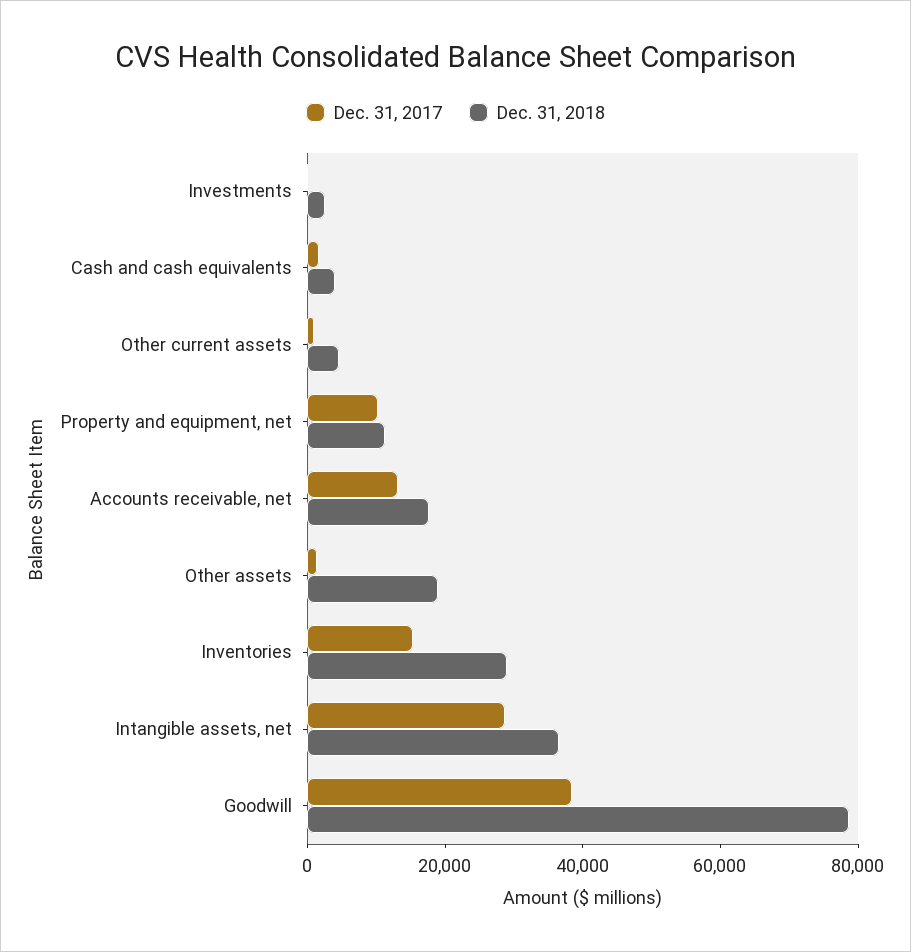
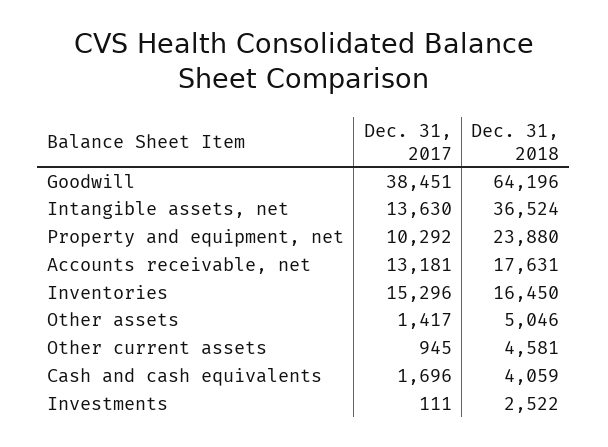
  {
    "Dec. 31, 2017": {
      "Investments": 111,
      "Cash and cash equivalents": 1696,
      "Other current assets": 945,
      "Property and equipment, net": 10292,
      "Accounts receivable, net": 13181,
      "Other assets": 1417,
      "Inventories": 15296,
-     "Intangible assets, net": 30000,
+     "Intangible assets, net": 13630,
      "Goodwill": 38451
    },
    "Dec. 31, 2018": {
      "Investments": 2522,
      "Cash and cash equivalents": 4059,
      "Other current assets": 4581,
-     "Property and equipment, net": 10000,
+     "Property and equipment, net": 23880,
      "Accounts receivable, net": 17631,
-     "Other assets": 20000,
+     "Other assets": 5046,
-     "Inventories": 30000,
+     "Inventories": 16450,
      "Intangible assets, net": 36524,
-     "Goodwill": 80000
+     "Goodwill": 64196
    }
  }

